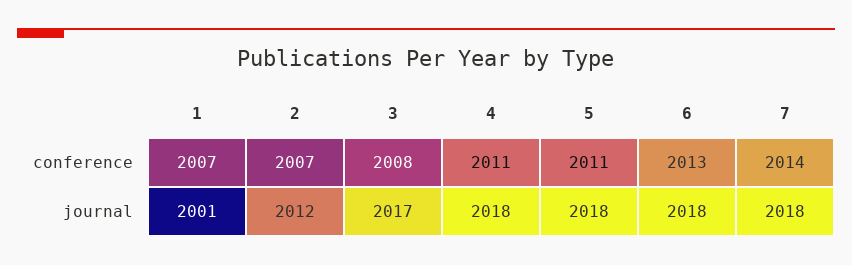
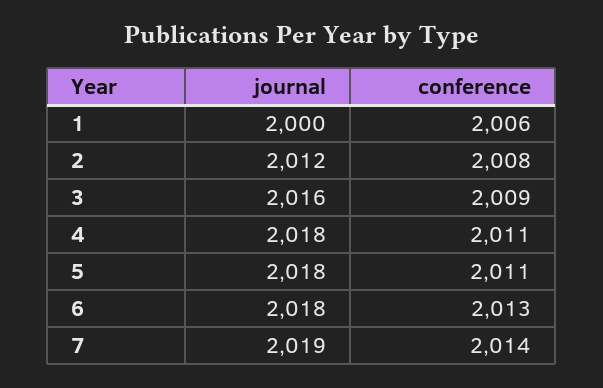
  {
    "1": {
-     "conference": 2007,
+     "conference": 2006,
-     "journal": 2001
+     "journal": 2000
    },
    "2": {
-     "conference": 2007,
+     "conference": 2008,
      "journal": 2012
    },
    "3": {
-     "conference": 2008,
+     "conference": 2009,
-     "journal": 2017
+     "journal": 2016
    },
    "4": {
      "conference": 2011,
      "journal": 2018
    },
    "5": {
      "conference": 2011,
      "journal": 2018
    },
    "6": {
      "conference": 2013,
      "journal": 2018
    },
    "7": {
      "conference": 2014,
-     "journal": 2018
+     "journal": 2019
    }
  }

